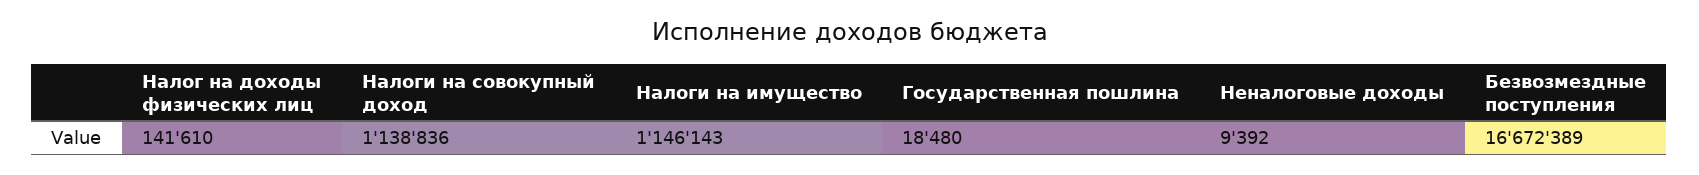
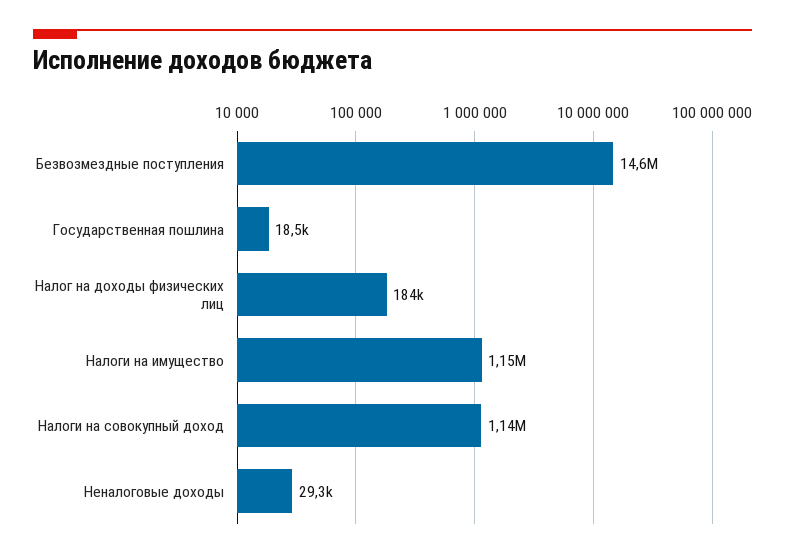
  {
-   "Налог на доходы физических лиц": 141610,
+   "Налог на доходы физических лиц": 184000,
    "Налоги на совокупный доход": 1138836,
    "Налоги на имущество": 1146143,
    "Государственная пошлина": 18480,
-   "Неналоговые доходы": 9392,
+   "Неналоговые доходы": 29300,
-   "Безвозмездные поступления": 16672389
+   "Безвозмездные поступления": 14600000
  }

